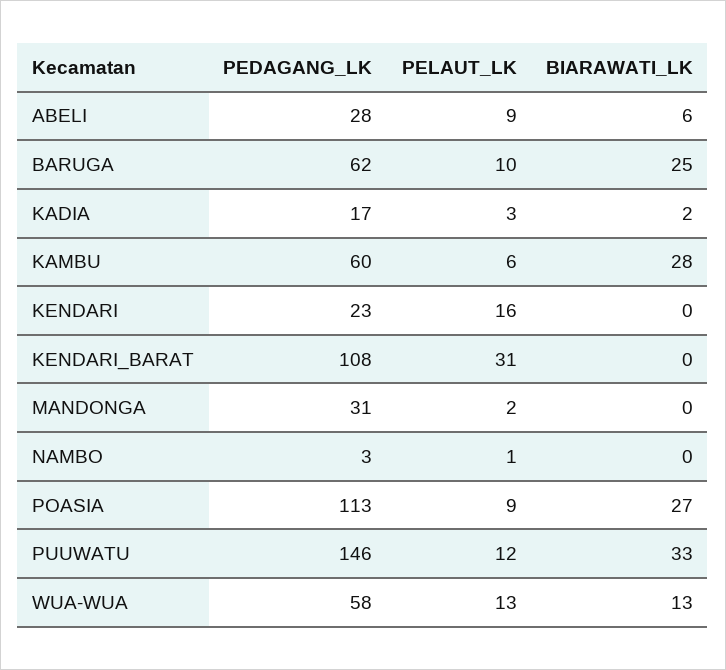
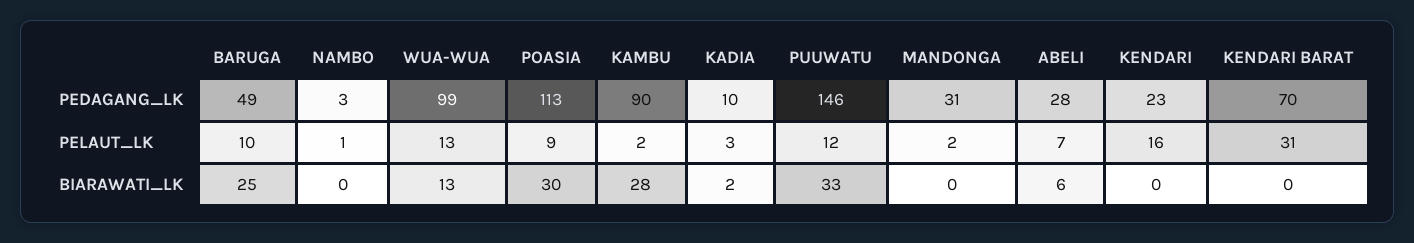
  {
    "PEDAGANG_LK": {
      "ABELI": 28,
-     "BARUGA": 62,
+     "BARUGA": 49,
-     "KADIA": 17,
+     "KADIA": 10,
-     "KAMBU": 60,
+     "KAMBU": 90,
      "KENDARI": 23,
-     "KENDARI_BARAT": 108,
+     "KENDARI_BARAT": 70,
      "MANDONGA": 31,
      "NAMBO": 3,
      "POASIA": 113,
      "PUUWATU": 146,
-     "WUA-WUA": 58
+     "WUA-WUA": 99
    },
    "PELAUT_LK": {
-     "ABELI": 9,
+     "ABELI": 7,
      "BARUGA": 10,
      "KADIA": 3,
-     "KAMBU": 6,
+     "KAMBU": 2,
      "KENDARI": 16,
      "KENDARI_BARAT": 31,
      "MANDONGA": 2,
      "NAMBO": 1,
      "POASIA": 9,
      "PUUWATU": 12,
      "WUA-WUA": 13
    },
    "BIARAWATI_LK": {
      "ABELI": 6,
      "BARUGA": 25,
      "KADIA": 2,
      "KAMBU": 28,
      "KENDARI": 0,
      "KENDARI_BARAT": 0,
      "MANDONGA": 0,
      "NAMBO": 0,
-     "POASIA": 27,
+     "POASIA": 30,
      "PUUWATU": 33,
      "WUA-WUA": 13
    }
  }

